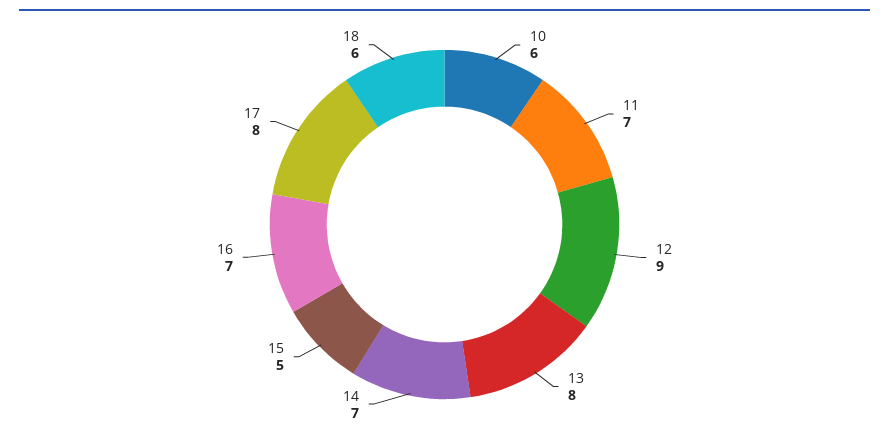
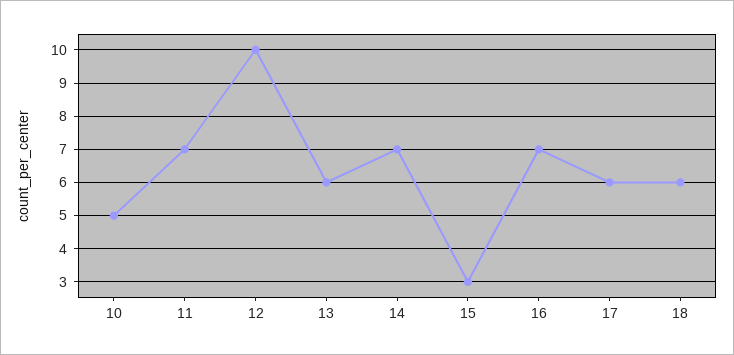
  {
-   "10": 6,
+   "10": 5,
    "11": 7,
-   "12": 9,
+   "12": 10,
-   "13": 8,
+   "13": 6,
    "14": 7,
-   "15": 5,
+   "15": 3,
    "16": 7,
-   "17": 8,
+   "17": 6,
    "18": 6
  }

